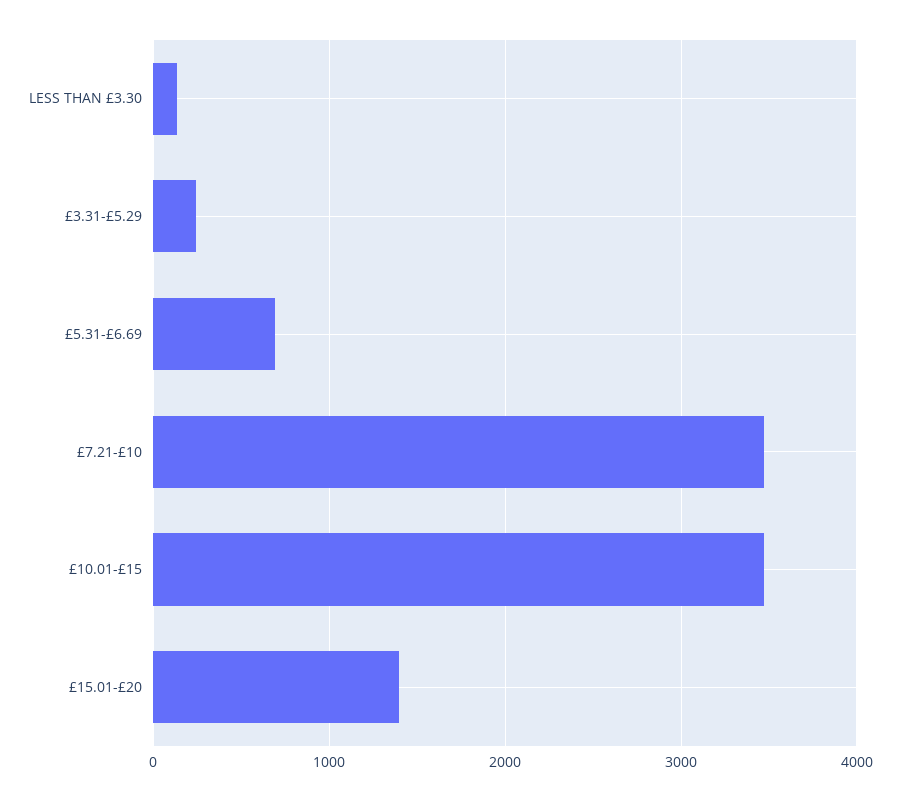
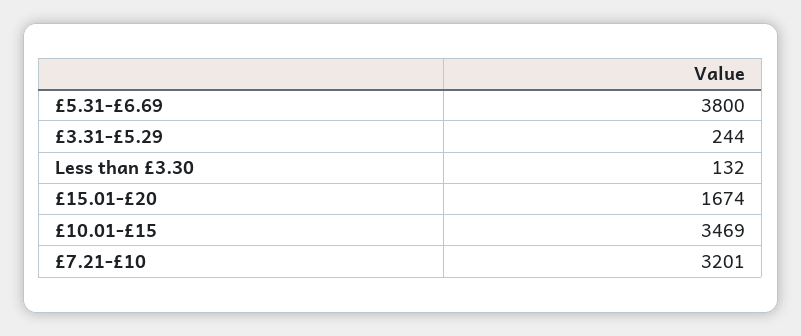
  {
    "LESS THAN £3.30": 132,
    "£3.31-£5.29": 244,
-   "£5.31-£6.69": 700,
+   "£5.31-£6.69": 3800,
-   "£7.21-£10": 3500,
+   "£7.21-£10": 3201,
    "£10.01-£15": 3469,
-   "£15.01-£20": 1400
+   "£15.01-£20": 1674
  }

